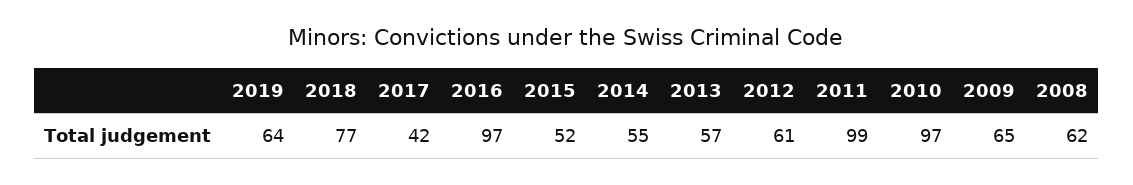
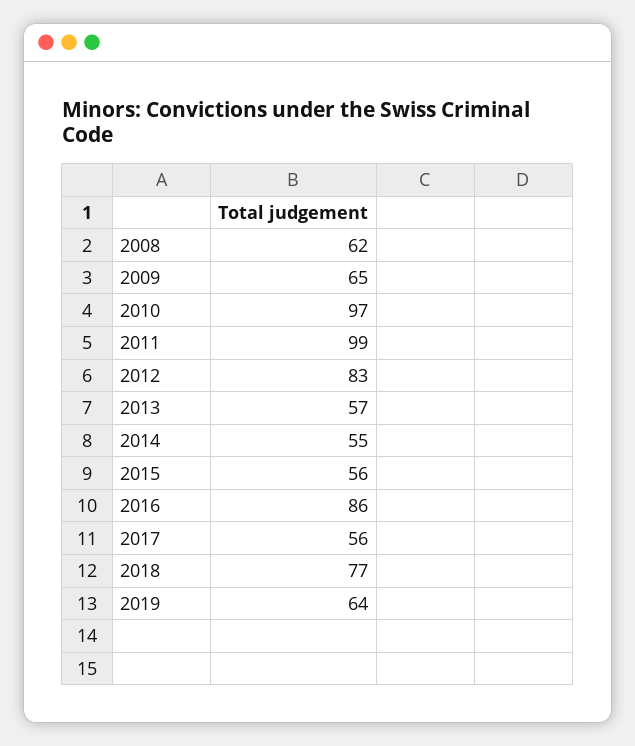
  {
    "2019": 64,
    "2018": 77,
-   "2017": 42,
+   "2017": 56,
-   "2016": 97,
+   "2016": 86,
-   "2015": 52,
+   "2015": 56,
    "2014": 55,
    "2013": 57,
-   "2012": 61,
+   "2012": 83,
    "2011": 99,
    "2010": 97,
    "2009": 65,
    "2008": 62
  }

